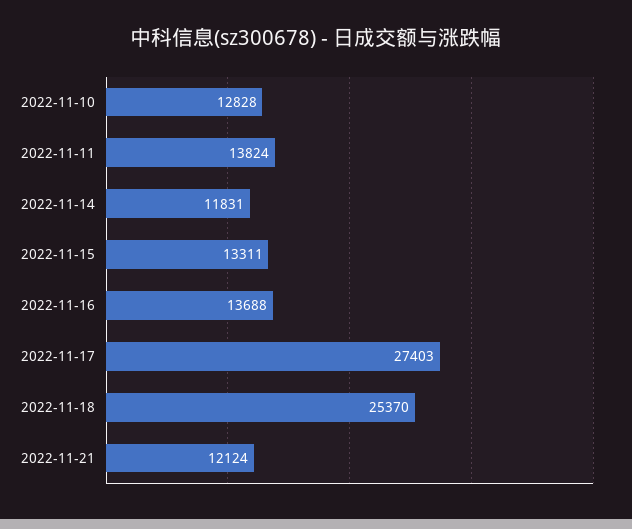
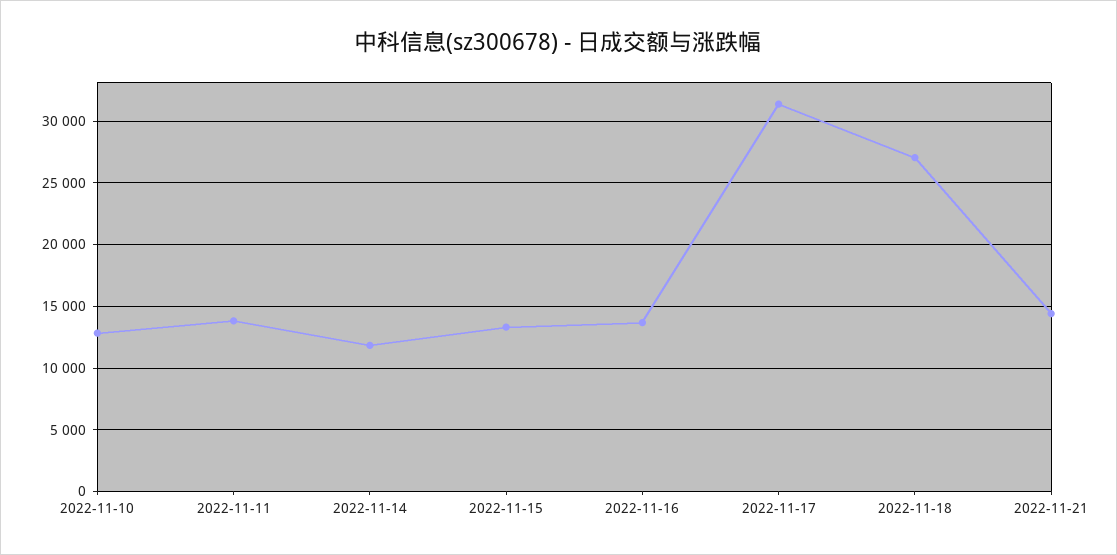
  {
    "2022-11-10": 12828,
    "2022-11-11": 13824,
    "2022-11-14": 11831,
    "2022-11-15": 13311,
    "2022-11-16": 13688,
-   "2022-11-17": 27403,
+   "2022-11-17": 31500,
-   "2022-11-18": 25370,
+   "2022-11-18": 27000,
-   "2022-11-21": 12124
+   "2022-11-21": 14500
  }

